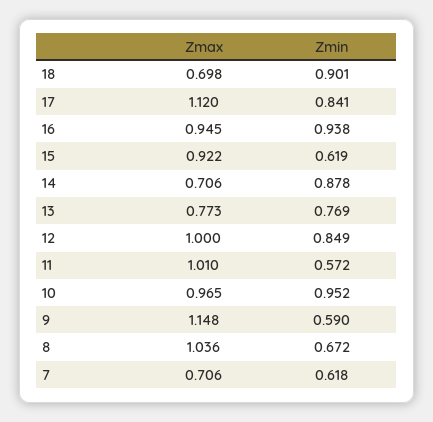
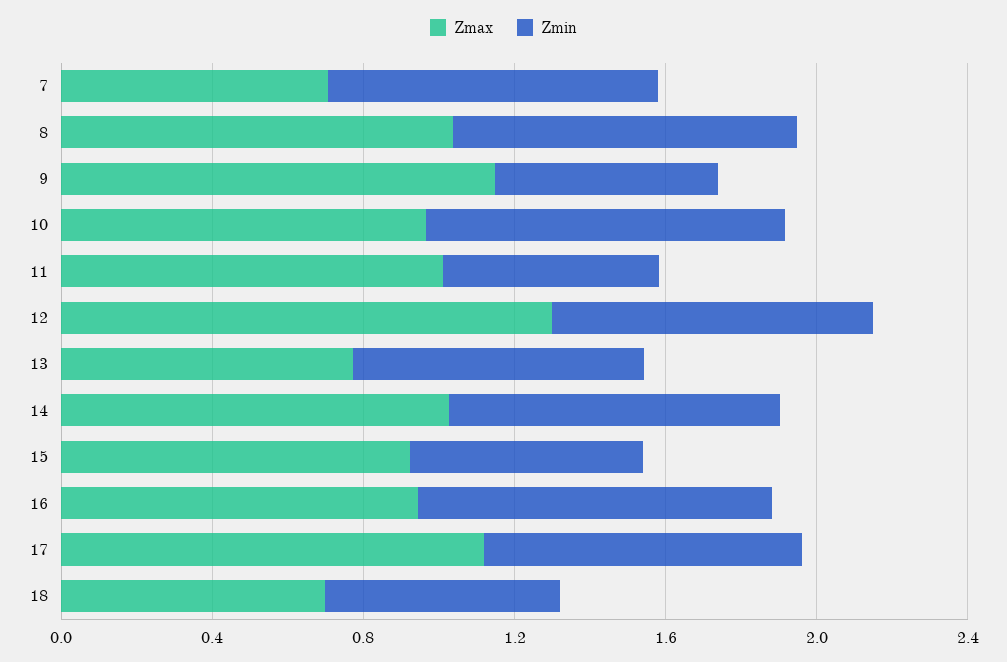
  {
    "Zmax": {
      "18": 0.698,
      "17": 1.12,
      "16": 0.945,
      "15": 0.922,
-     "14": 0.706,
+     "14": 1,
      "13": 0.773,
-     "12": 1,
+     "12": 1.3,
      "11": 1.01,
      "10": 0.965,
      "9": 1.148,
      "8": 1.036,
      "7": 0.706
    },
    "Zmin": {
-     "18": 0.901,
+     "18": 0.6,
      "17": 0.841,
      "16": 0.938,
      "15": 0.619,
      "14": 0.878,
      "13": 0.769,
      "12": 0.849,
      "11": 0.572,
      "10": 0.952,
      "9": 0.59,
-     "8": 0.672,
+     "8": 0.9,
-     "7": 0.618
+     "7": 0.9
    }
  }

